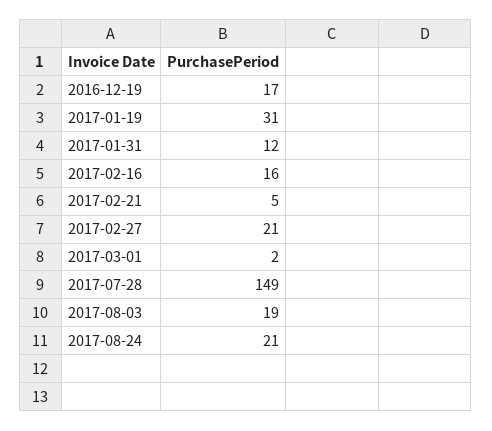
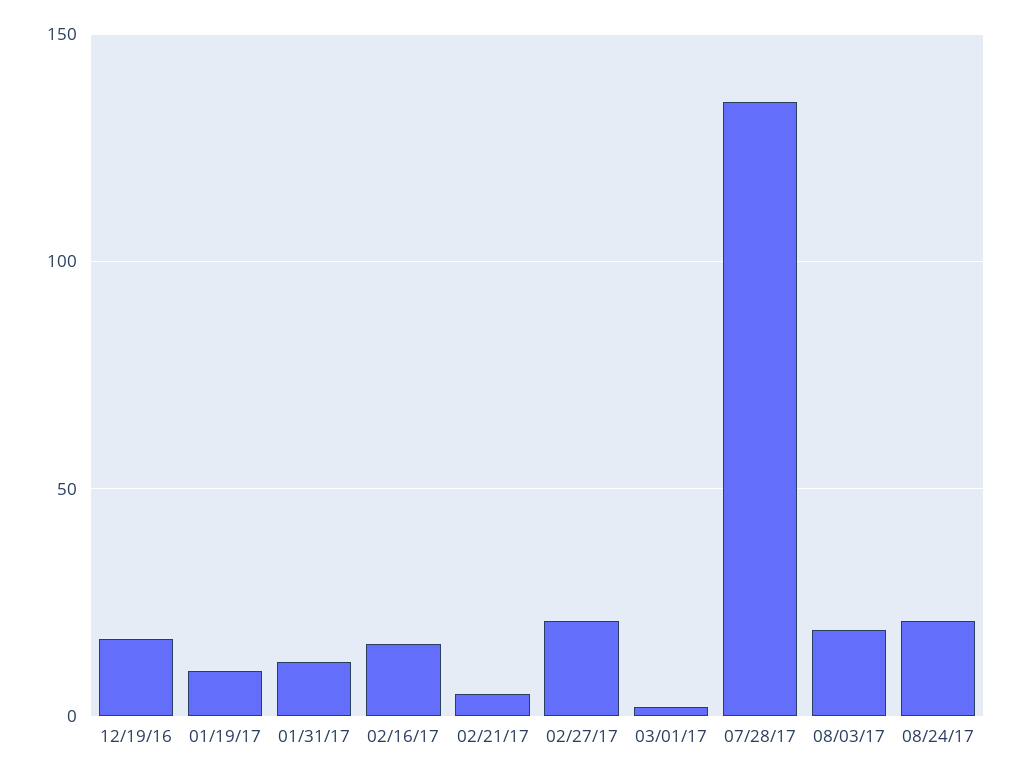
  {
    "2016-12-19": 17,
-   "2017-01-19": 31,
+   "2017-01-19": 10,
    "2017-01-31": 12,
    "2017-02-16": 16,
    "2017-02-21": 5,
    "2017-02-27": 21,
    "2017-03-01": 2,
-   "2017-07-28": 149,
+   "2017-07-28": 135,
    "2017-08-03": 19,
    "2017-08-24": 21
  }

